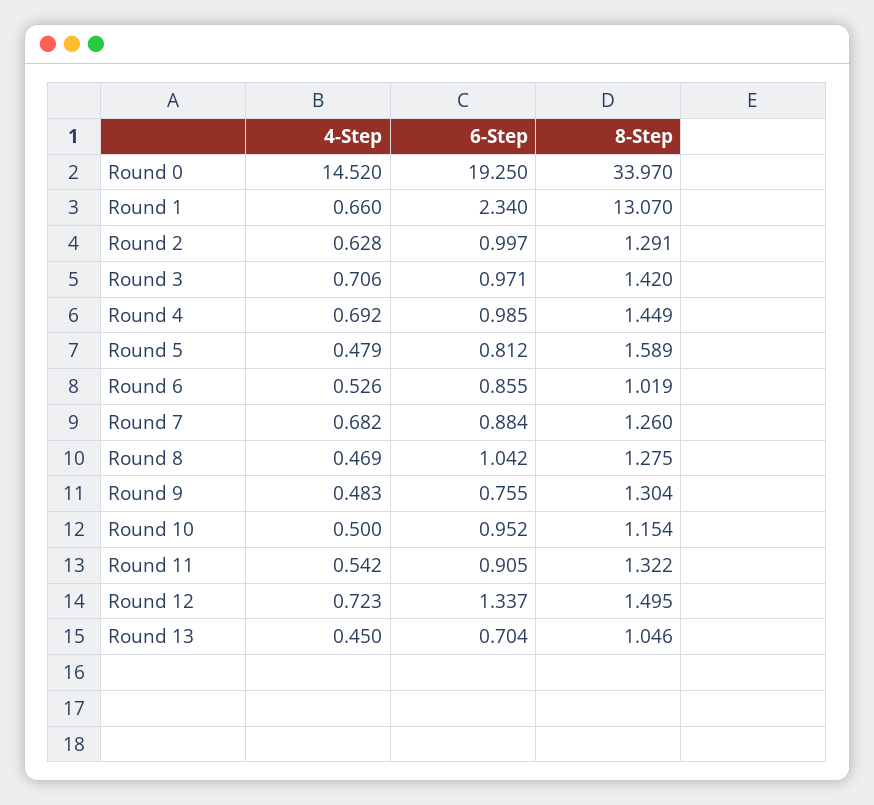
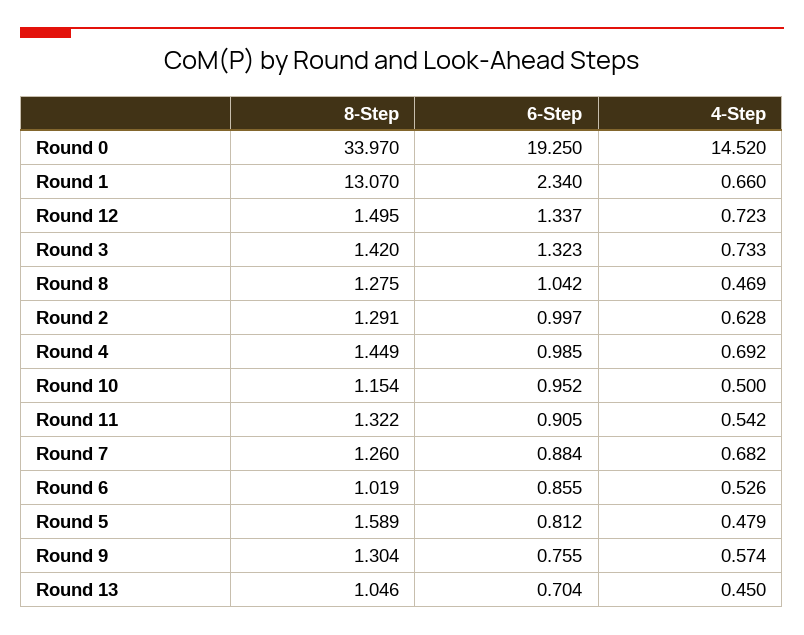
  {
    "4-Step": {
      "Round 0": 14.52,
      "Round 1": 0.66,
      "Round 2": 0.628,
-     "Round 3": 0.706,
+     "Round 3": 0.733,
      "Round 4": 0.692,
      "Round 5": 0.479,
      "Round 6": 0.526,
      "Round 7": 0.682,
      "Round 8": 0.469,
-     "Round 9": 0.483,
+     "Round 9": 0.574,
      "Round 10": 0.5,
      "Round 11": 0.542,
      "Round 12": 0.723,
      "Round 13": 0.45
    },
    "6-Step": {
      "Round 0": 19.25,
      "Round 1": 2.34,
      "Round 2": 0.997,
-     "Round 3": 0.971,
+     "Round 3": 1.323,
      "Round 4": 0.985,
      "Round 5": 0.812,
      "Round 6": 0.855,
      "Round 7": 0.884,
      "Round 8": 1.042,
      "Round 9": 0.755,
      "Round 10": 0.952,
      "Round 11": 0.905,
      "Round 12": 1.337,
      "Round 13": 0.704
    },
    "8-Step": {
      "Round 0": 33.97,
      "Round 1": 13.07,
      "Round 2": 1.291,
      "Round 3": 1.42,
      "Round 4": 1.449,
      "Round 5": 1.589,
      "Round 6": 1.019,
      "Round 7": 1.26,
      "Round 8": 1.275,
      "Round 9": 1.304,
      "Round 10": 1.154,
      "Round 11": 1.322,
      "Round 12": 1.495,
      "Round 13": 1.046
    }
  }

